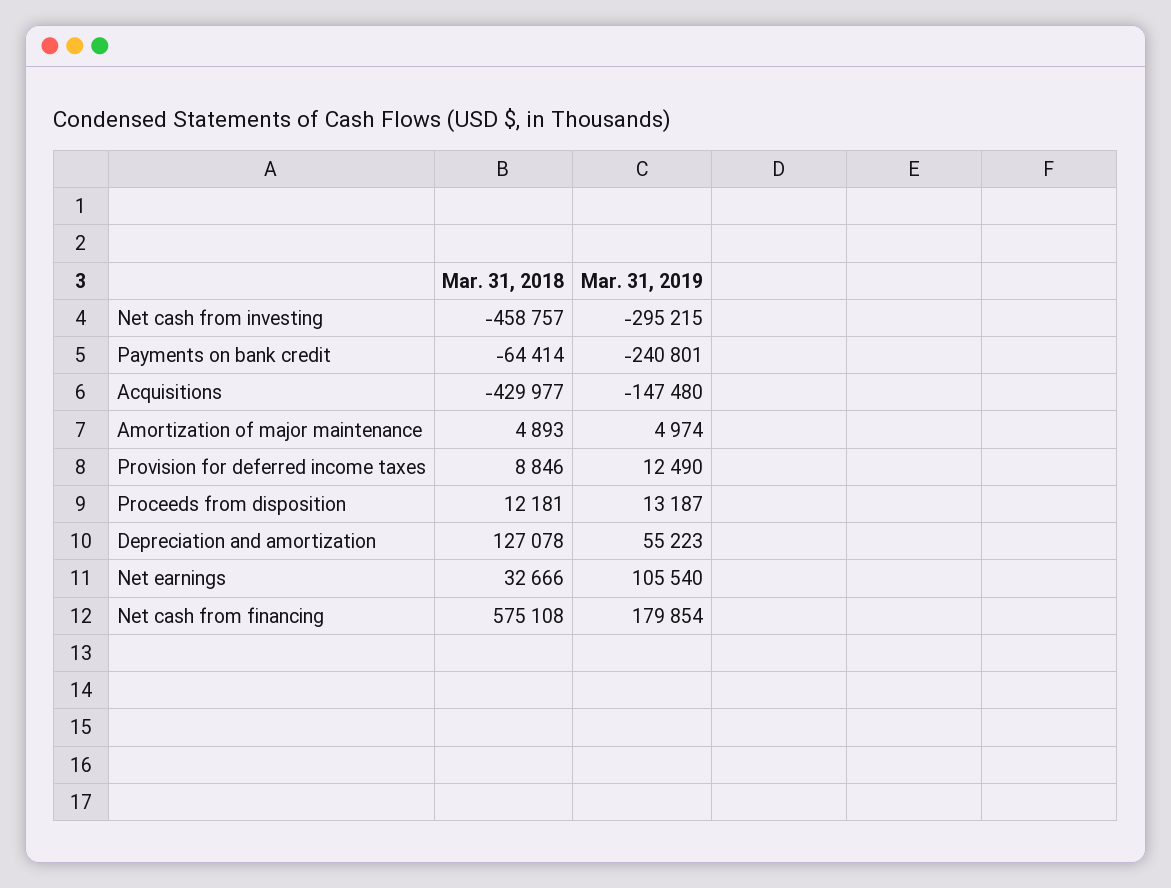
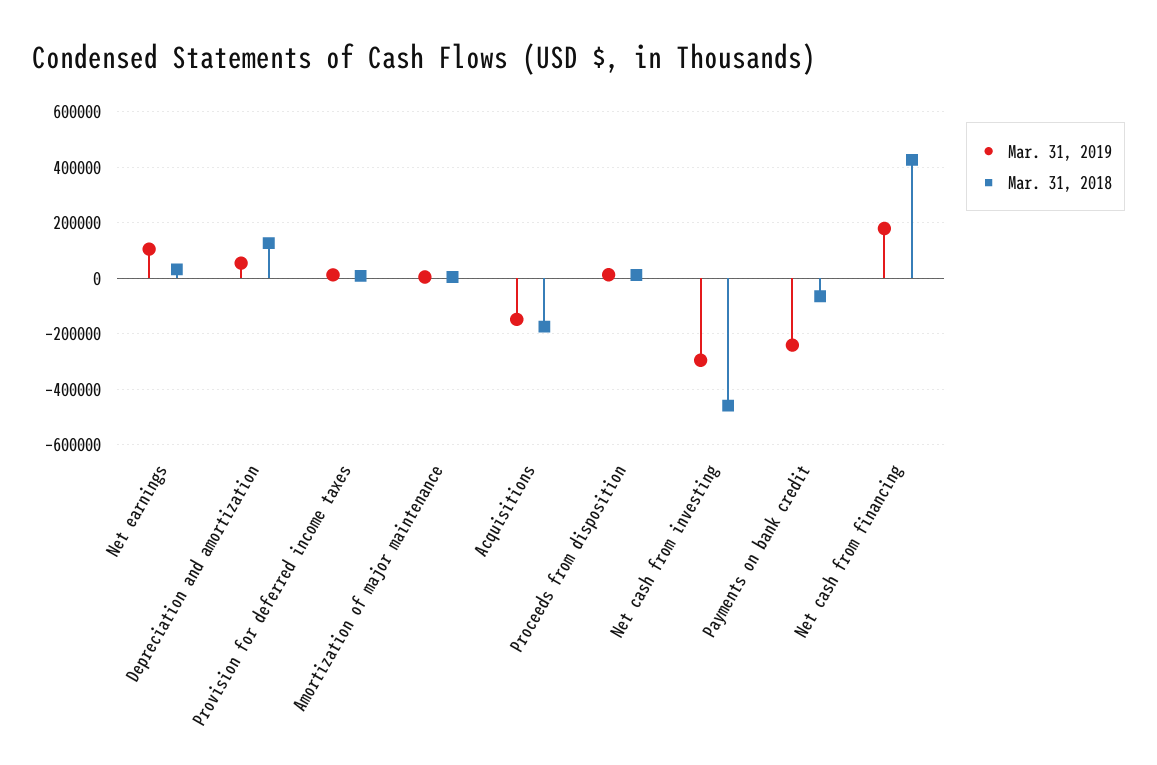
  {
    "Mar. 31, 2018": {
      "Net cash from investing": -458757,
      "Payments on bank credit": -64414,
-     "Acquisitions": -429977,
+     "Acquisitions": -175000,
      "Amortization of major maintenance": 4893,
      "Provision for deferred income taxes": 8846,
      "Proceeds from disposition": 12181,
      "Depreciation and amortization": 127078,
      "Net earnings": 32666,
-     "Net cash from financing": 575108
+     "Net cash from financing": 425000
    },
    "Mar. 31, 2019": {
      "Net cash from investing": -295215,
      "Payments on bank credit": -240801,
      "Acquisitions": -147480,
      "Amortization of major maintenance": 4974,
      "Provision for deferred income taxes": 12490,
      "Proceeds from disposition": 13187,
      "Depreciation and amortization": 55223,
      "Net earnings": 105540,
      "Net cash from financing": 179854
    }
  }

